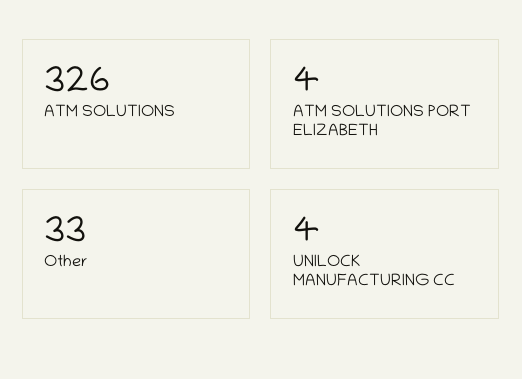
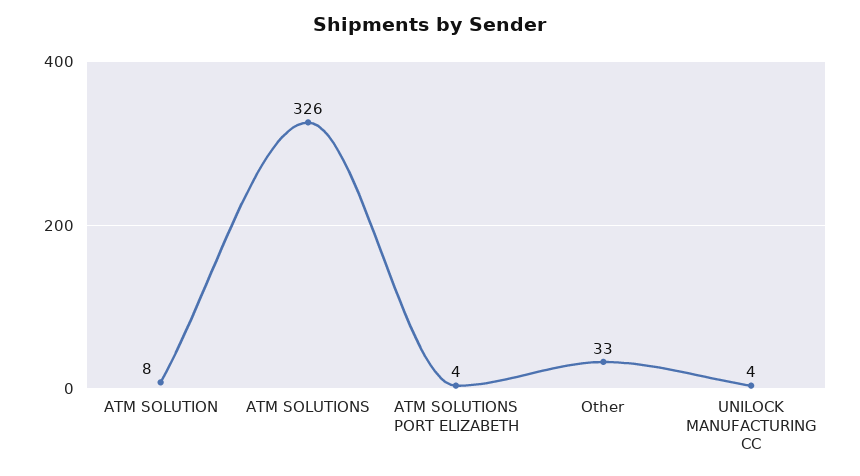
  {
    "ATM SOLUTIONS": 326,
    "ATM SOLUTIONS PORT ELIZABETH": 4,
    "Other": 33,
-   "UNILOCK MANUFACTURING CC": 4
+   "UNILOCK MANUFACTURING CC": 4,
+   "ATM SOLUTION": 8
  }

